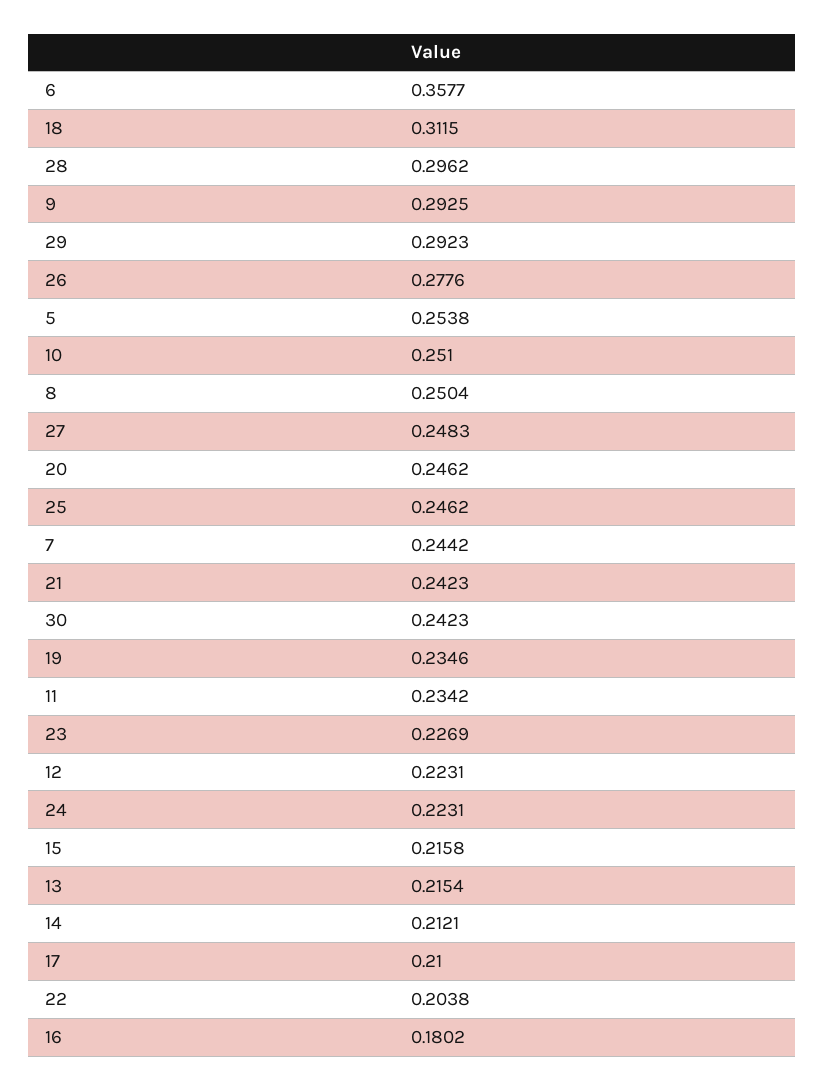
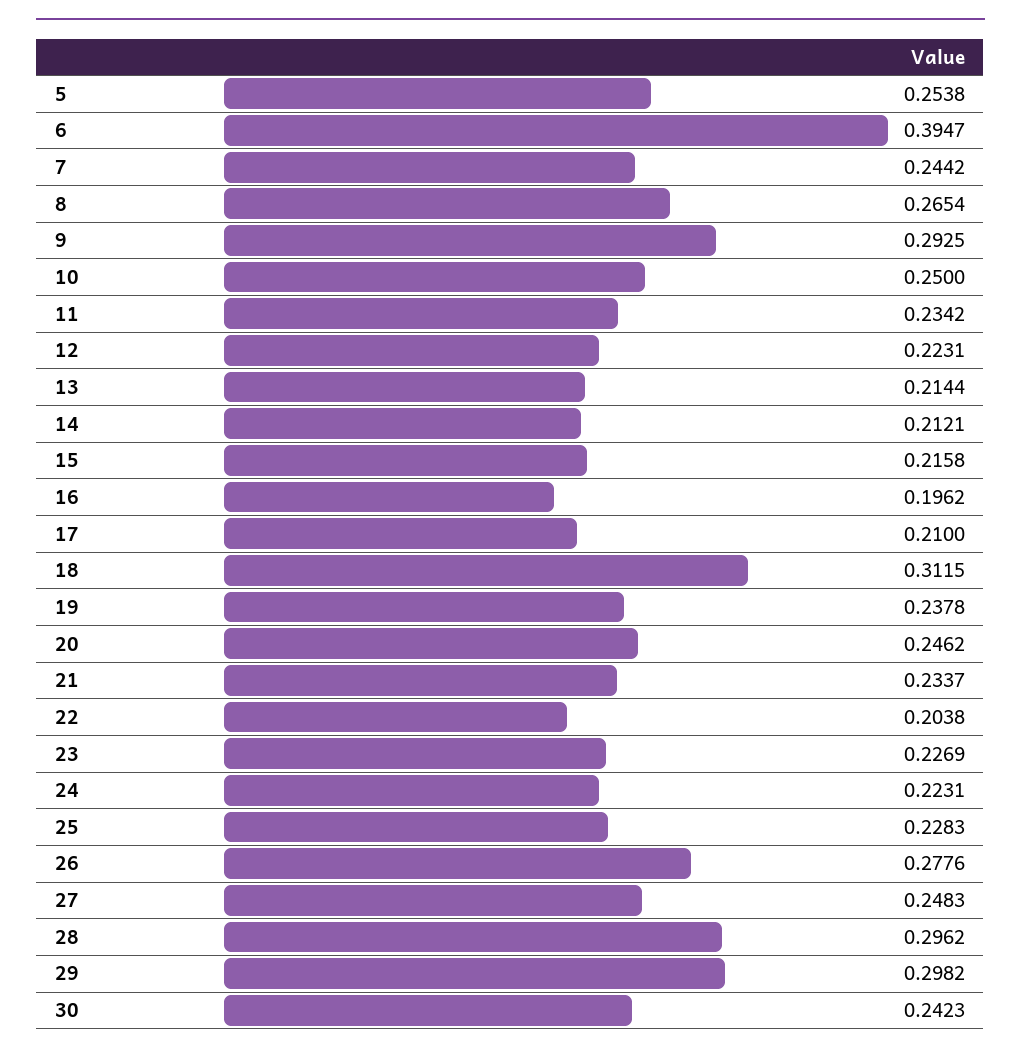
  {
-   "6": 0.3577,
+   "6": 0.3947,
    "18": 0.3115,
    "28": 0.2962,
    "9": 0.2925,
-   "29": 0.2923,
+   "29": 0.2982,
    "26": 0.2776,
    "5": 0.2538,
-   "10": 0.251,
+   "10": 0.25,
-   "8": 0.2504,
+   "8": 0.2654,
    "27": 0.2483,
    "20": 0.2462,
-   "25": 0.2462,
+   "25": 0.2283,
    "7": 0.2442,
-   "21": 0.2423,
+   "21": 0.2337,
    "30": 0.2423,
-   "19": 0.2346,
+   "19": 0.2378,
    "11": 0.2342,
    "23": 0.2269,
    "12": 0.2231,
    "24": 0.2231,
    "15": 0.2158,
-   "13": 0.2154,
+   "13": 0.2144,
    "14": 0.2121,
    "17": 0.21,
    "22": 0.2038,
-   "16": 0.1802
+   "16": 0.1962
  }

